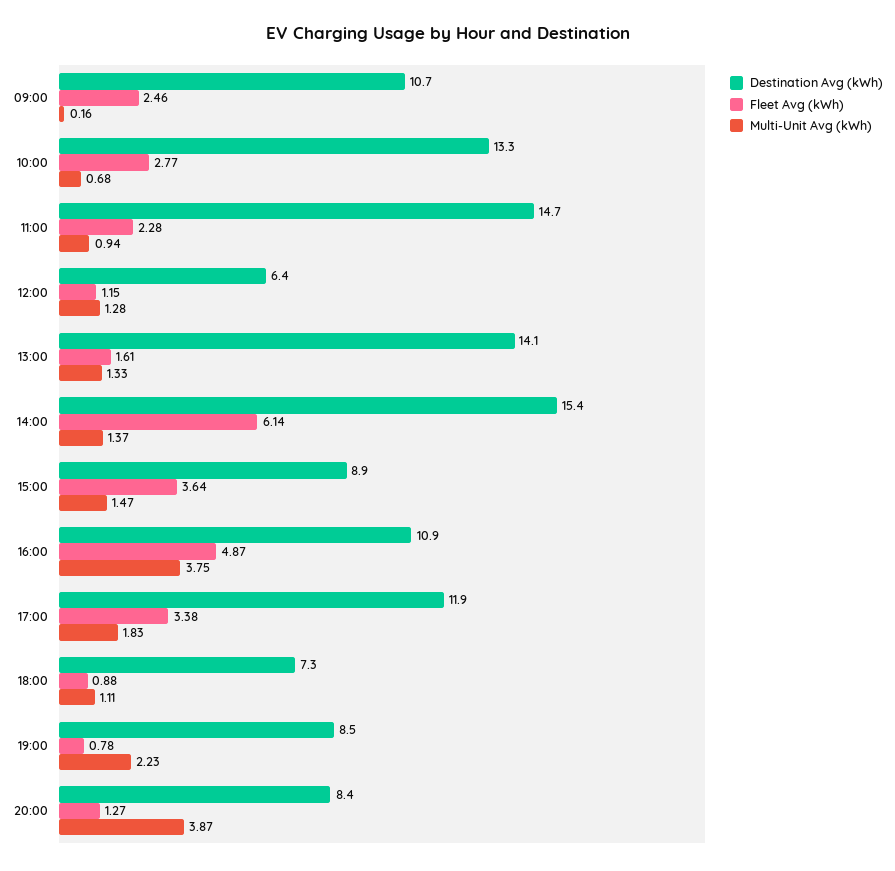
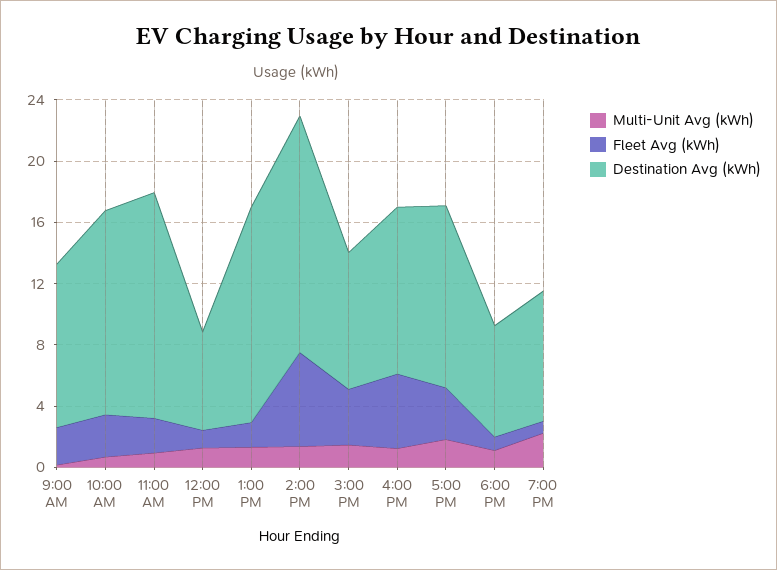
  {
    "Destination Avg (kWh)": {
      "09:00": 10.7,
      "10:00": 13.3,
      "11:00": 14.7,
      "12:00": 6.4,
      "13:00": 14.1,
      "14:00": 15.4,
      "15:00": 8.9,
      "16:00": 10.9,
      "17:00": 11.9,
      "18:00": 7.3,
-     "19:00": 8.5,
+     "19:00": 8.5
-     "20:00": 8.4
    },
    "Fleet Avg (kWh)": {
      "09:00": 2.46,
      "10:00": 2.77,
      "11:00": 2.28,
      "12:00": 1.15,
      "13:00": 1.61,
      "14:00": 6.14,
      "15:00": 3.64,
      "16:00": 4.87,
      "17:00": 3.38,
      "18:00": 0.88,
-     "19:00": 0.78,
+     "19:00": 0.78
-     "20:00": 1.27
    },
    "Multi-Unit Avg (kWh)": {
      "09:00": 0.16,
      "10:00": 0.68,
      "11:00": 0.94,
      "12:00": 1.28,
      "13:00": 1.33,
      "14:00": 1.37,
      "15:00": 1.47,
-     "16:00": 3.75,
+     "16:00": 1,
      "17:00": 1.83,
      "18:00": 1.11,
-     "19:00": 2.23,
+     "19:00": 2.23
-     "20:00": 3.87
    }
  }

